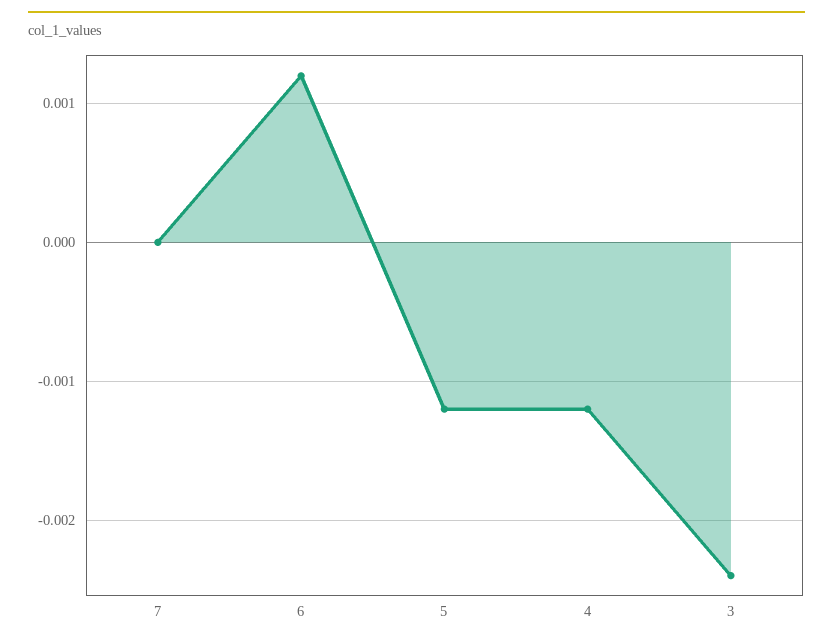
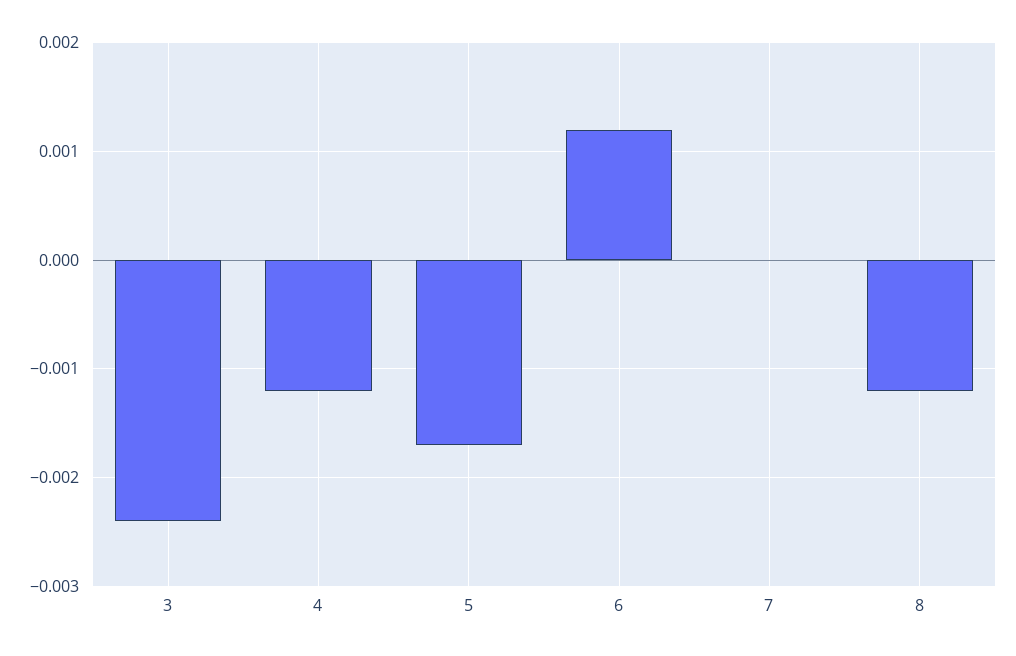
  {
    "7": 0,
    "6": 0.0012,
-   "5": -0.0012,
+   "5": -0.0017,
    "4": -0.0012,
-   "3": -0.0024
+   "3": -0.0024,
+   "8": -0.0012
  }

